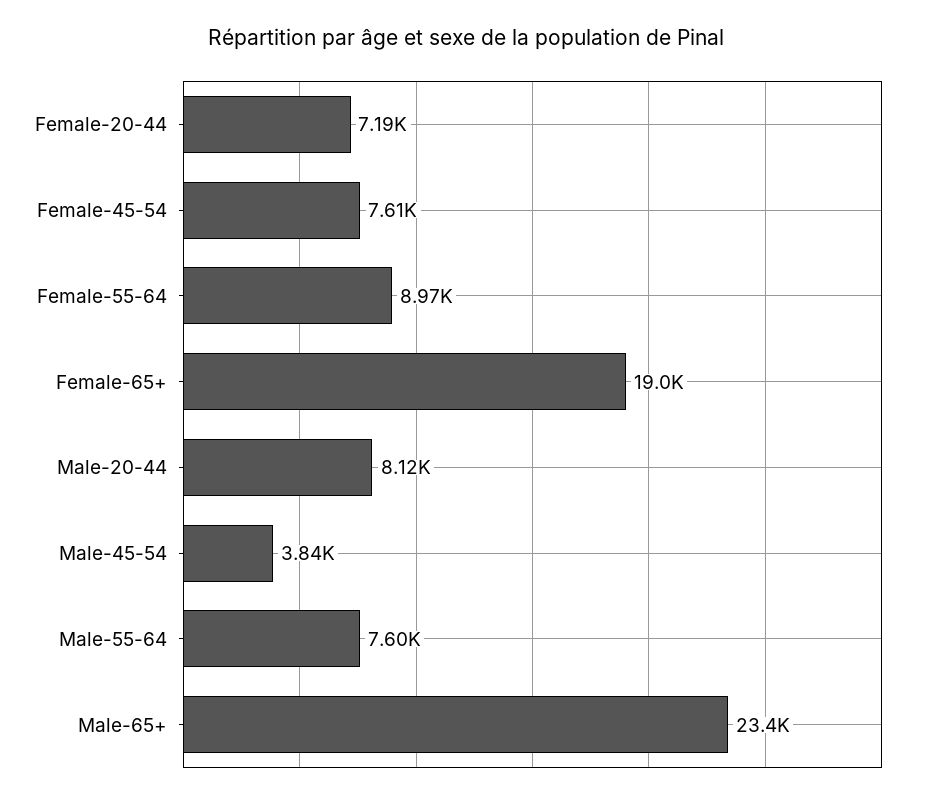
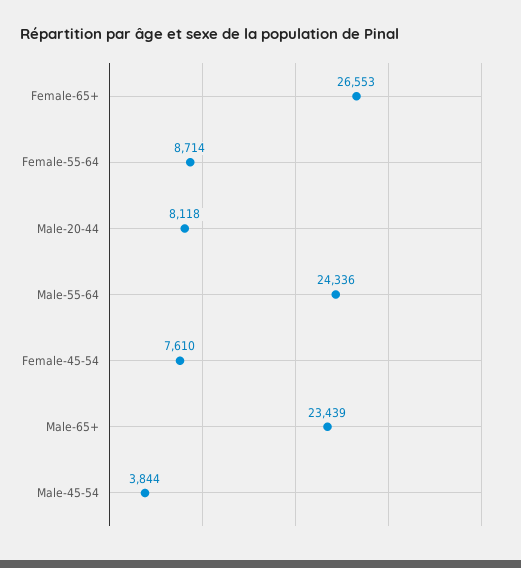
  {
-   "Female-20-44": 7190,
    "Female-45-54": 7610,
-   "Female-55-64": 8970,
+   "Female-55-64": 8714,
-   "Female-65+": 19000,
+   "Female-65+": 26553,
    "Male-20-44": 8118,
    "Male-45-54": 3844,
-   "Male-55-64": 7600,
+   "Male-55-64": 24336,
    "Male-65+": 23439
  }

